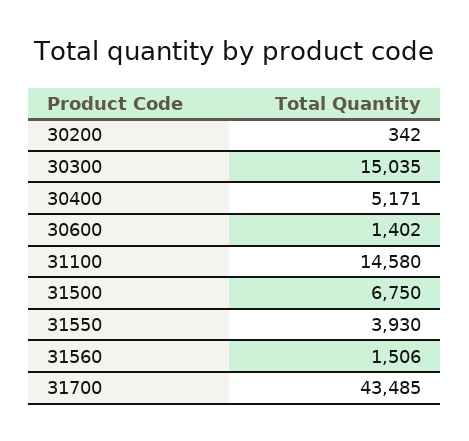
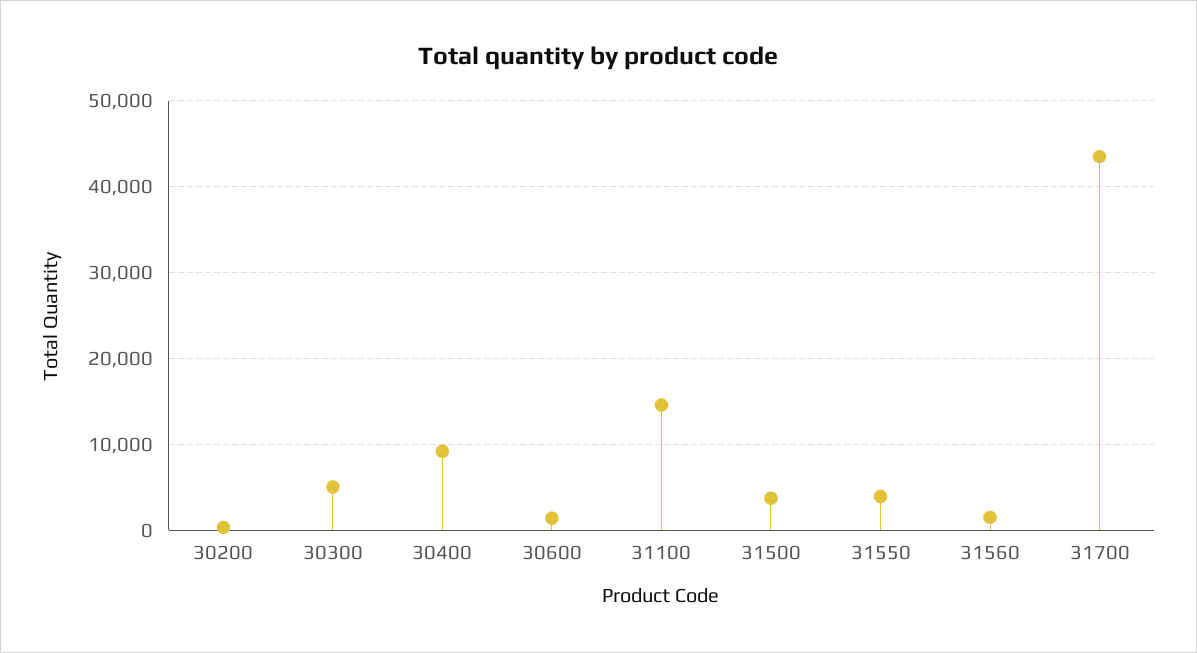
  {
    "30200": 342,
-   "30300": 15035,
+   "30300": 5000,
-   "30400": 5171,
+   "30400": 9000,
    "30600": 1402,
    "31100": 14580,
-   "31500": 6750,
+   "31500": 4000,
    "31550": 3930,
    "31560": 1506,
    "31700": 43485
  }

